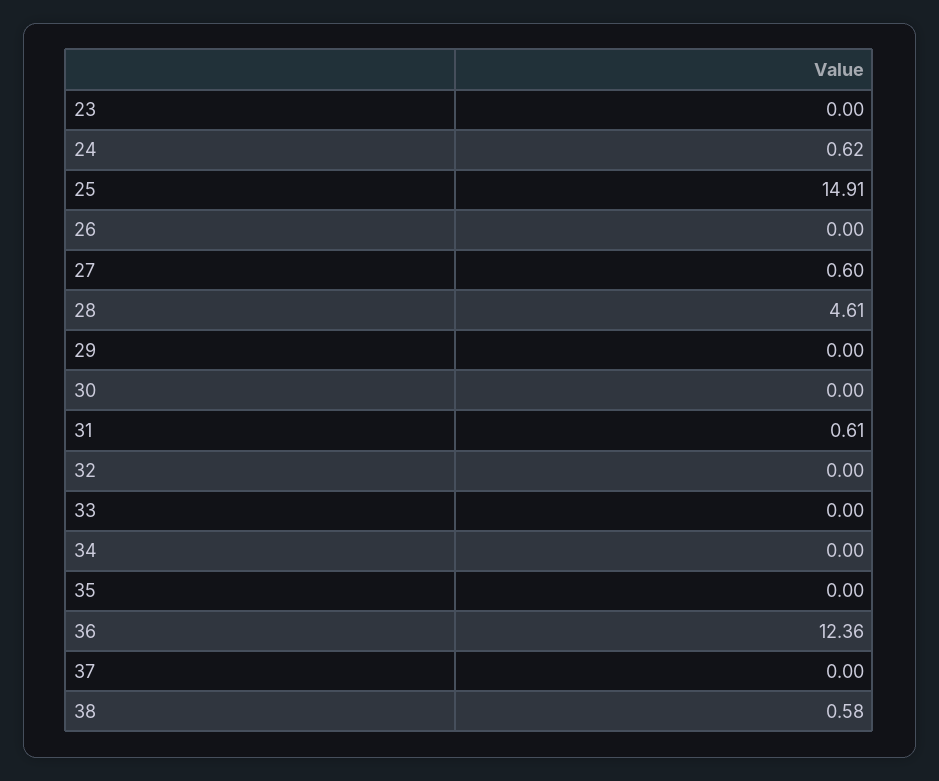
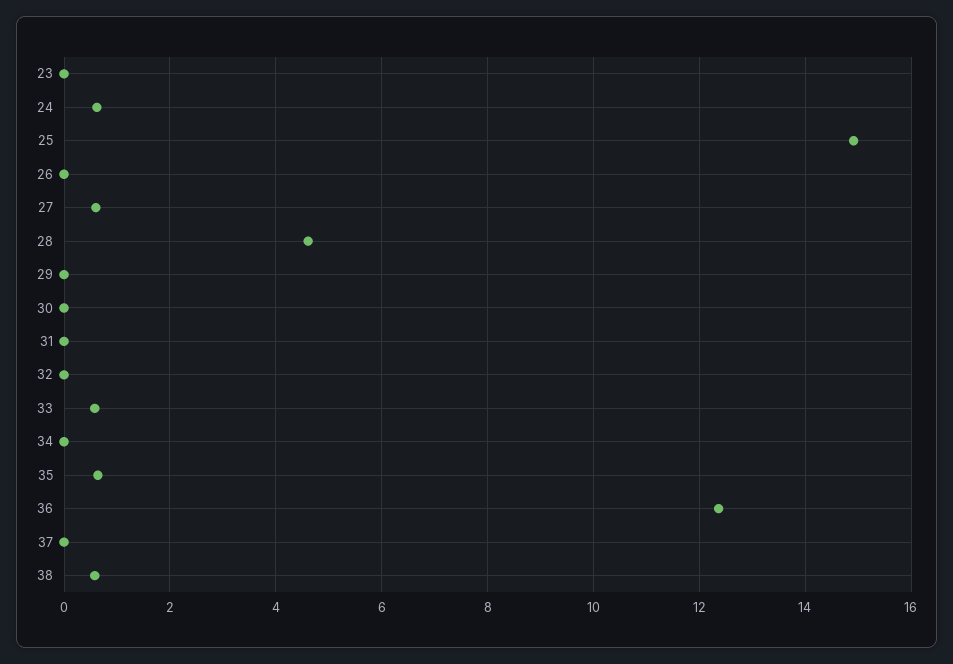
  {
    "23": 0,
    "24": 0.62,
    "25": 14.91,
    "26": 0,
    "27": 0.6,
    "28": 4.61,
    "29": 0,
    "30": 0,
-   "31": 0.61,
+   "31": 0,
    "32": 0,
-   "33": 0,
+   "33": 0.6,
    "34": 0,
-   "35": 0,
+   "35": 0.6,
    "36": 12.36,
    "37": 0,
    "38": 0.58
  }

